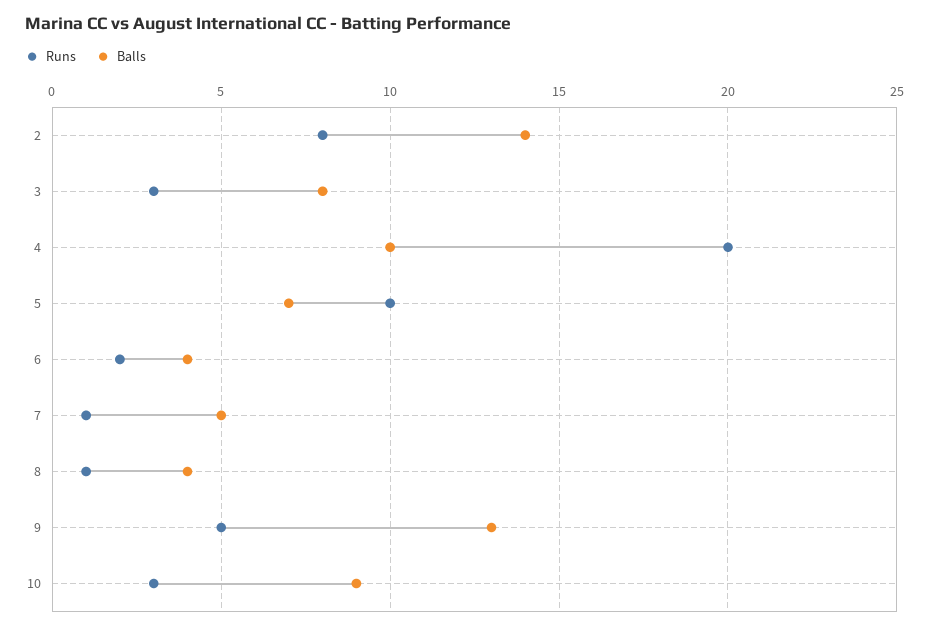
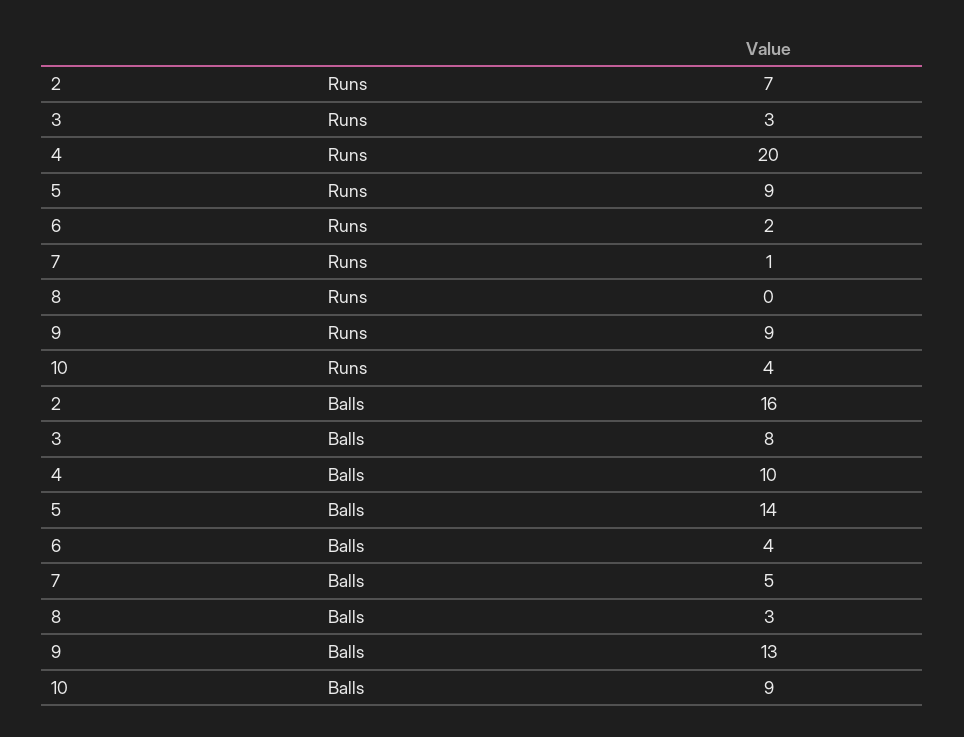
  {
    "Runs": {
-     "2": 8,
+     "2": 7,
      "3": 3,
      "4": 20,
-     "5": 10,
+     "5": 9,
      "6": 2,
      "7": 1,
-     "8": 1,
+     "8": 0,
-     "9": 5,
+     "9": 9,
-     "10": 3
+     "10": 4
    },
    "Balls": {
-     "2": 14,
+     "2": 16,
      "3": 8,
      "4": 10,
-     "5": 7,
+     "5": 14,
      "6": 4,
      "7": 5,
-     "8": 4,
+     "8": 3,
      "9": 13,
      "10": 9
    }
  }

